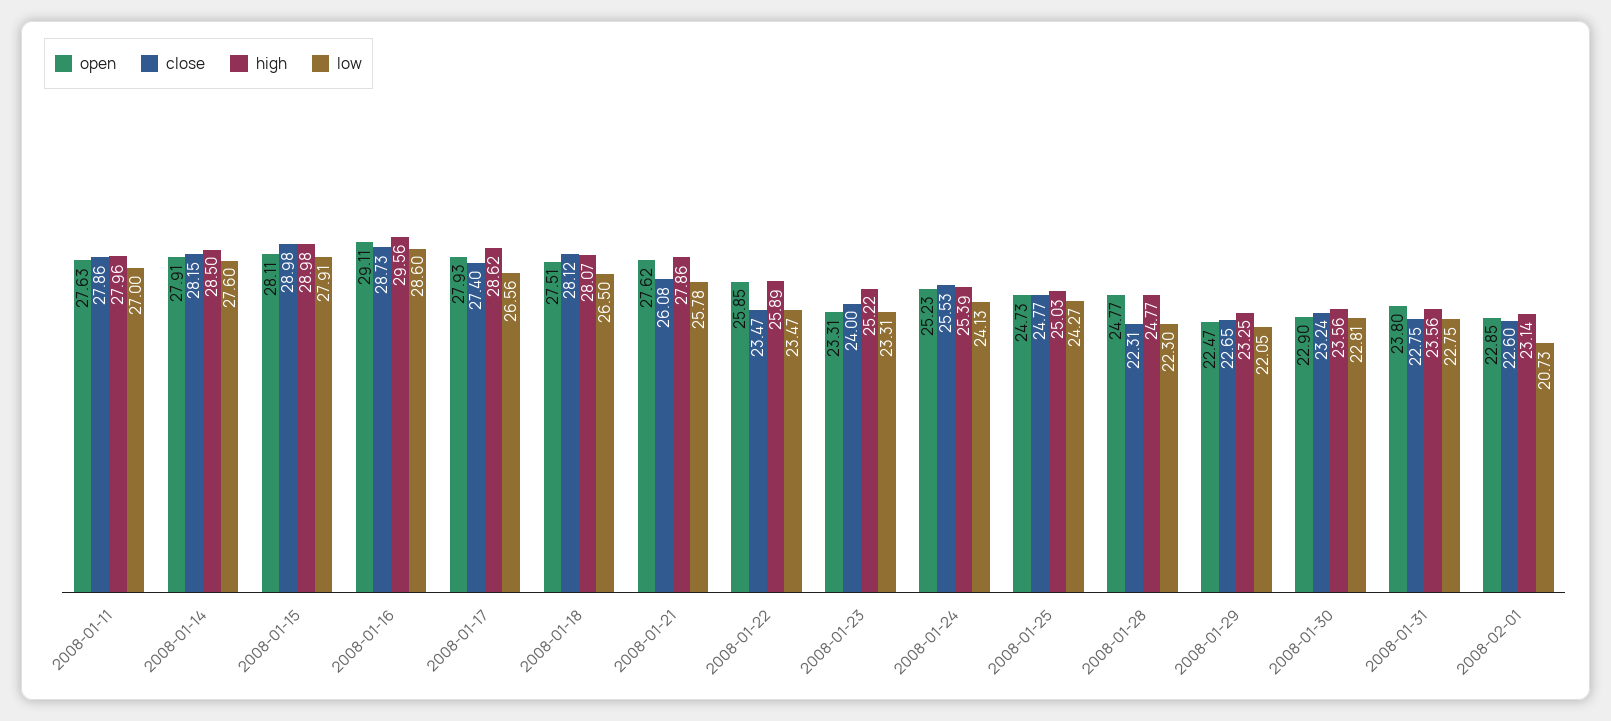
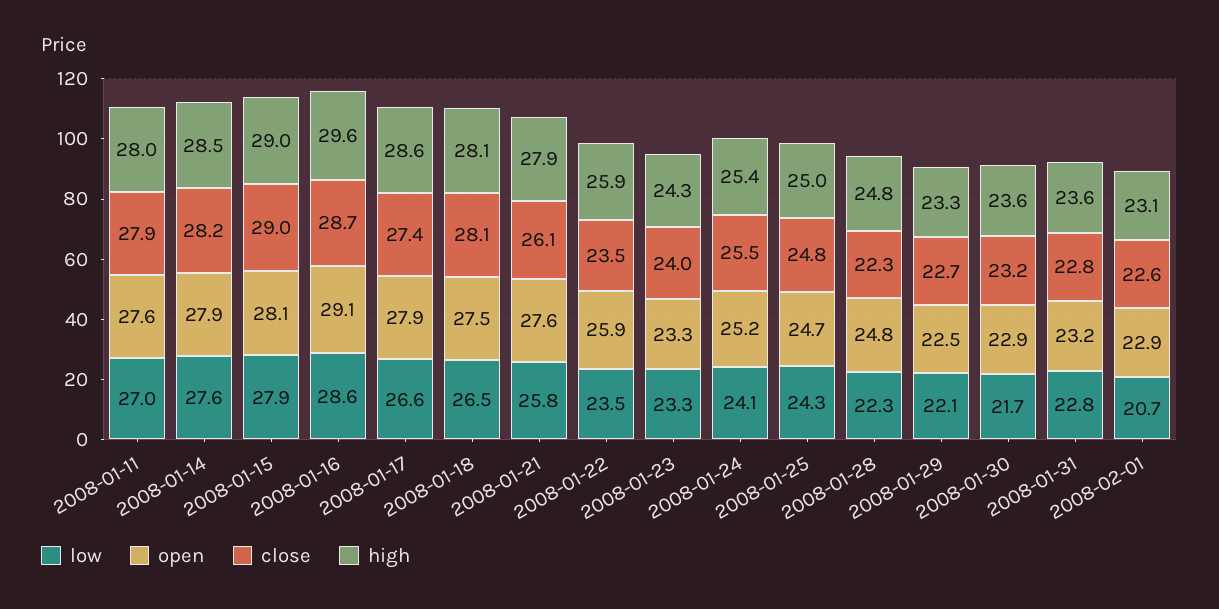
  {
    "open": {
      "2008-01-11": 27.63,
      "2008-01-14": 27.91,
      "2008-01-15": 28.11,
      "2008-01-16": 29.11,
      "2008-01-17": 27.93,
      "2008-01-18": 27.51,
      "2008-01-21": 27.62,
      "2008-01-22": 25.85,
      "2008-01-23": 23.31,
      "2008-01-24": 25.23,
      "2008-01-25": 24.73,
      "2008-01-28": 24.77,
      "2008-01-29": 22.47,
      "2008-01-30": 22.9,
-     "2008-01-31": 23.8,
+     "2008-01-31": 23.2,
      "2008-02-01": 22.85
    },
    "close": {
      "2008-01-11": 27.86,
      "2008-01-14": 28.15,
      "2008-01-15": 28.98,
      "2008-01-16": 28.73,
      "2008-01-17": 27.4,
      "2008-01-18": 28.12,
      "2008-01-21": 26.08,
      "2008-01-22": 23.47,
      "2008-01-23": 24,
      "2008-01-24": 25.53,
      "2008-01-25": 24.77,
      "2008-01-28": 22.31,
      "2008-01-29": 22.65,
      "2008-01-30": 23.24,
      "2008-01-31": 22.75,
      "2008-02-01": 22.6
    },
    "high": {
      "2008-01-11": 27.96,
      "2008-01-14": 28.5,
      "2008-01-15": 28.98,
      "2008-01-16": 29.56,
      "2008-01-17": 28.62,
      "2008-01-18": 28.07,
      "2008-01-21": 27.86,
      "2008-01-22": 25.89,
-     "2008-01-23": 25.22,
+     "2008-01-23": 24.3,
      "2008-01-24": 25.39,
      "2008-01-25": 25.03,
      "2008-01-28": 24.77,
      "2008-01-29": 23.25,
      "2008-01-30": 23.56,
      "2008-01-31": 23.56,
      "2008-02-01": 23.14
    },
    "low": {
      "2008-01-11": 27,
      "2008-01-14": 27.6,
      "2008-01-15": 27.91,
      "2008-01-16": 28.6,
      "2008-01-17": 26.56,
      "2008-01-18": 26.5,
      "2008-01-21": 25.78,
      "2008-01-22": 23.47,
      "2008-01-23": 23.31,
      "2008-01-24": 24.13,
      "2008-01-25": 24.27,
      "2008-01-28": 22.3,
      "2008-01-29": 22.05,
-     "2008-01-30": 22.81,
+     "2008-01-30": 21.7,
      "2008-01-31": 22.75,
      "2008-02-01": 20.73
    }
  }

